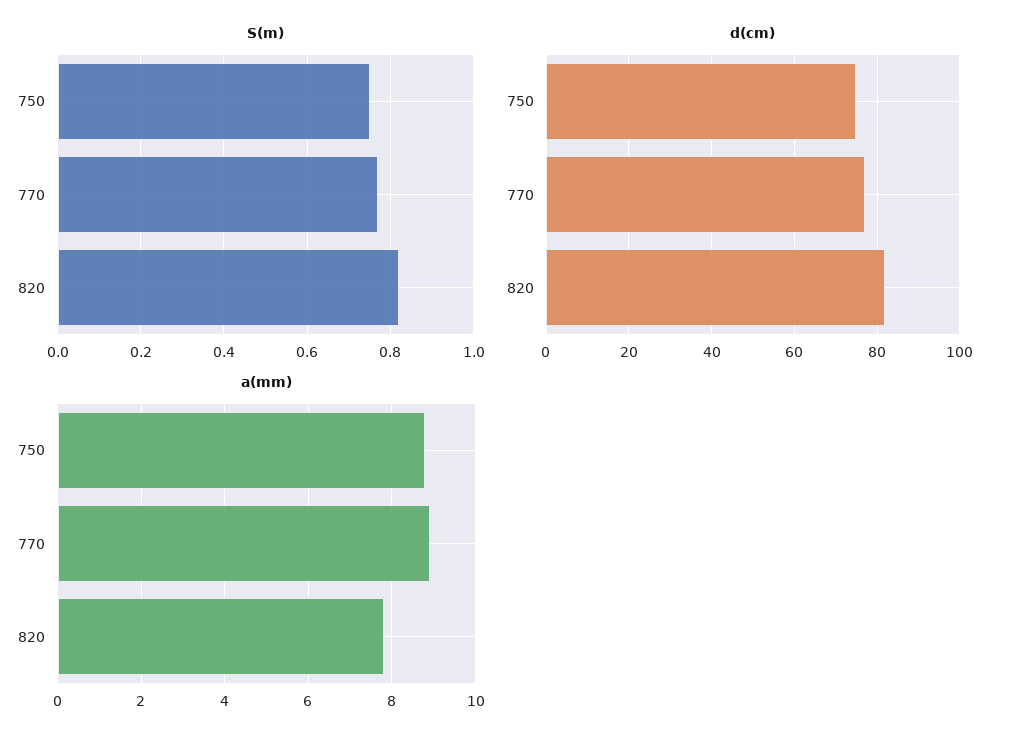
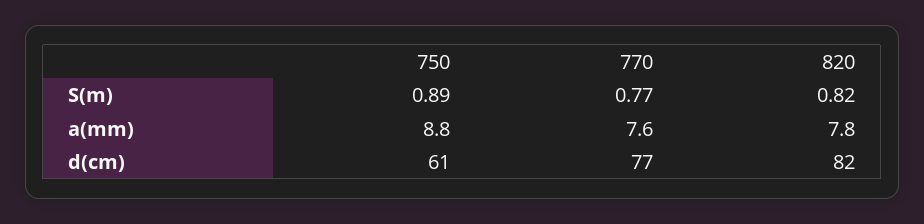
  {
    "S(m)": {
-     "750": 0.75,
+     "750": 0.89,
      "770": 0.77,
      "820": 0.82
    },
    "d(cm)": {
-     "750": 75,
+     "750": 61,
      "770": 77,
      "820": 82
    },
    "a(mm)": {
      "750": 8.8,
-     "770": 9,
+     "770": 7.6,
      "820": 7.8
    }
  }

